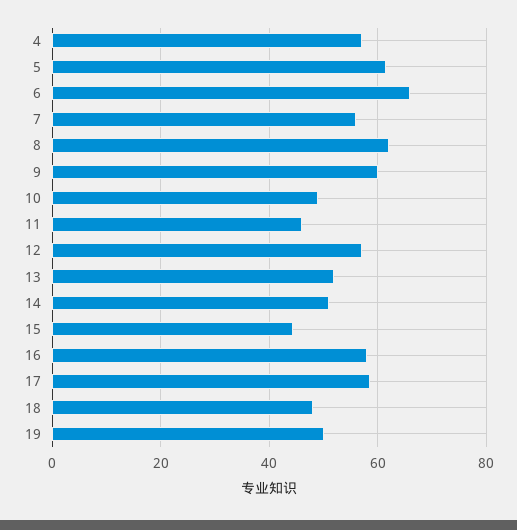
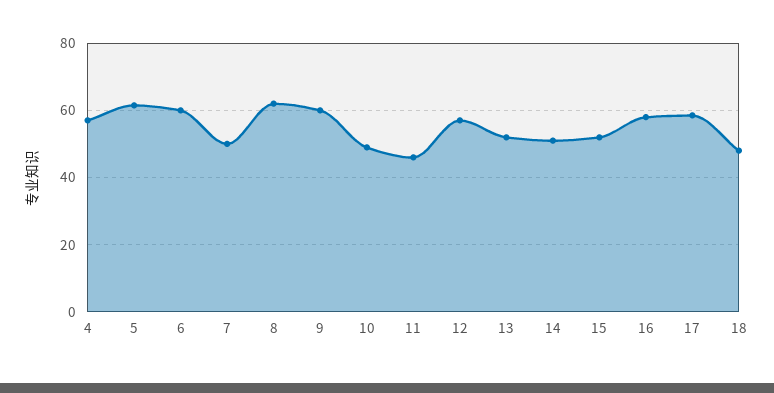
  {
    "4": 58,
    "5": 62,
-   "6": 66,
+   "6": 60,
-   "7": 56,
+   "7": 50,
    "8": 62,
    "9": 60,
    "10": 50,
    "11": 46,
    "12": 58,
    "13": 52,
    "14": 52,
-   "15": 44,
+   "15": 52,
    "16": 58,
    "17": 58,
-   "18": 48,
+   "18": 48
-   "19": 50
  }

